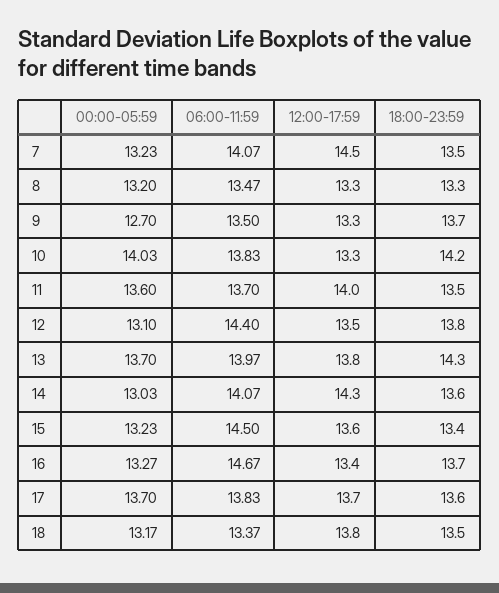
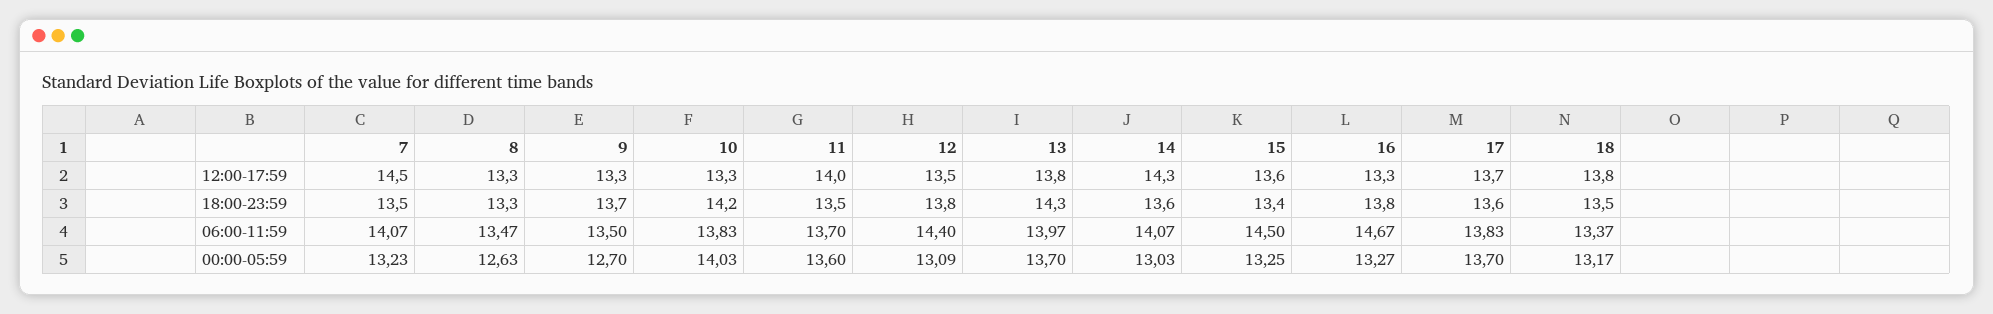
  {
    "00:00-05:59": {
      "7": 13.23,
-     "8": 13.2,
+     "8": 12.63,
      "9": 12.7,
      "10": 14.03,
      "11": 13.6,
-     "12": 13.1,
+     "12": 13.09,
      "13": 13.7,
      "14": 13.03,
-     "15": 13.23,
+     "15": 13.25,
      "16": 13.27,
      "17": 13.7,
      "18": 13.17
    },
    "06:00-11:59": {
      "7": 14.07,
      "8": 13.47,
      "9": 13.5,
      "10": 13.83,
      "11": 13.7,
      "12": 14.4,
      "13": 13.97,
      "14": 14.07,
      "15": 14.5,
      "16": 14.67,
      "17": 13.83,
      "18": 13.37
    },
    "12:00-17:59": {
      "7": 14.5,
      "8": 13.3,
      "9": 13.3,
      "10": 13.3,
      "11": 14,
      "12": 13.5,
      "13": 13.8,
      "14": 14.3,
      "15": 13.6,
-     "16": 13.4,
+     "16": 13.3,
      "17": 13.7,
      "18": 13.8
    },
    "18:00-23:59": {
      "7": 13.5,
      "8": 13.3,
      "9": 13.7,
      "10": 14.2,
      "11": 13.5,
      "12": 13.8,
      "13": 14.3,
      "14": 13.6,
      "15": 13.4,
-     "16": 13.7,
+     "16": 13.8,
      "17": 13.6,
      "18": 13.5
    }
  }

